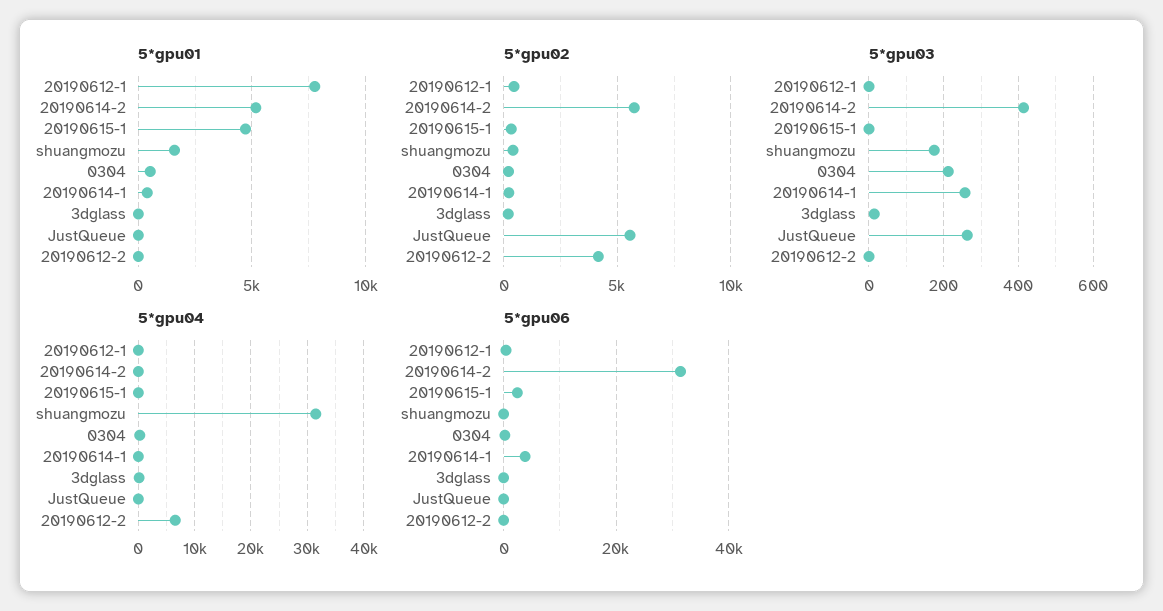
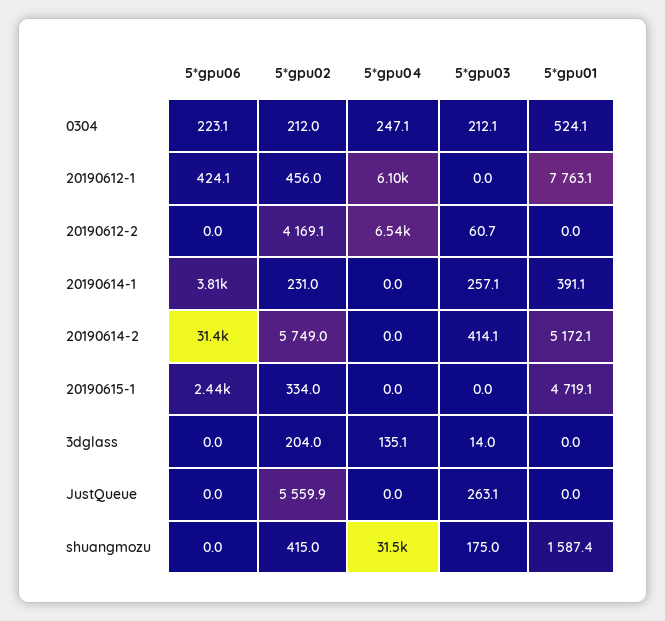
  {
    "5*gpu01": {
      "20190612-1": 7763.1,
      "20190614-2": 5172.1,
      "20190615-1": 4719.1,
      "shuangmozu": 1587.4,
      "0304": 524.1,
      "20190614-1": 391.1,
      "3dglass": 0,
      "JustQueue": 0,
      "20190612-2": 0
    },
    "5*gpu02": {
      "20190612-1": 456,
      "20190614-2": 5749,
      "20190615-1": 334,
      "shuangmozu": 415,
      "0304": 212,
      "20190614-1": 231,
      "3dglass": 204,
      "JustQueue": 5559.9,
      "20190612-2": 4169.1
    },
    "5*gpu03": {
      "20190612-1": 0,
      "20190614-2": 414.1,
      "20190615-1": 0,
      "shuangmozu": 175,
      "0304": 212.1,
      "20190614-1": 257.1,
      "3dglass": 14,
      "JustQueue": 263.1,
-     "20190612-2": 0
+     "20190612-2": 60.7
    },
    "5*gpu04": {
-     "20190612-1": 0,
+     "20190612-1": 6100,
      "20190614-2": 0,
      "20190615-1": 0,
      "shuangmozu": 31500,
      "0304": 247.1,
      "20190614-1": 0,
      "3dglass": 135.1,
      "JustQueue": 0,
      "20190612-2": 6540
    },
    "5*gpu06": {
      "20190612-1": 424.1,
      "20190614-2": 31400,
      "20190615-1": 2440,
      "shuangmozu": 0,
      "0304": 223.1,
      "20190614-1": 3810,
      "3dglass": 0,
      "JustQueue": 0,
      "20190612-2": 0
    }
  }

